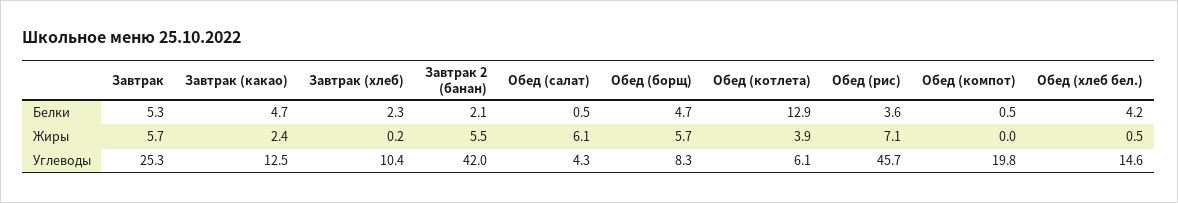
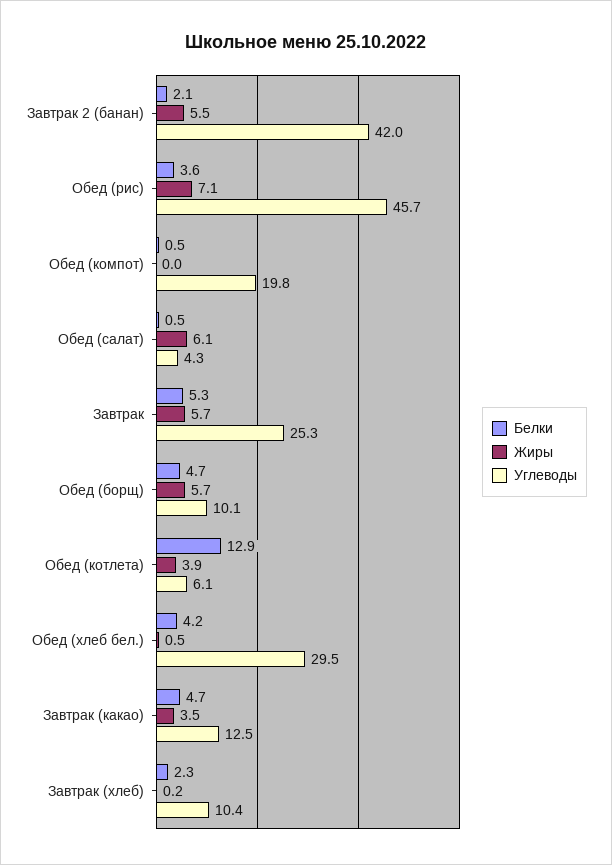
  {
    "Белки": {
      "Завтрак": 5.3,
      "Завтрак (какао)": 4.7,
      "Завтрак (хлеб)": 2.3,
      "Завтрак 2 (банан)": 2.1,
      "Обед (салат)": 0.5,
      "Обед (борщ)": 4.7,
      "Обед (котлета)": 12.9,
      "Обед (рис)": 3.6,
      "Обед (компот)": 0.5,
      "Обед (хлеб бел.)": 4.2
    },
    "Жиры": {
      "Завтрак": 5.7,
-     "Завтрак (какао)": 2.4,
+     "Завтрак (какао)": 3.5,
      "Завтрак (хлеб)": 0.2,
      "Завтрак 2 (банан)": 5.5,
      "Обед (салат)": 6.1,
      "Обед (борщ)": 5.7,
      "Обед (котлета)": 3.9,
      "Обед (рис)": 7.1,
      "Обед (компот)": 0,
      "Обед (хлеб бел.)": 0.5
    },
    "Углеводы": {
      "Завтрак": 25.3,
      "Завтрак (какао)": 12.5,
      "Завтрак (хлеб)": 10.4,
      "Завтрак 2 (банан)": 42,
      "Обед (салат)": 4.3,
-     "Обед (борщ)": 8.3,
+     "Обед (борщ)": 10.1,
      "Обед (котлета)": 6.1,
      "Обед (рис)": 45.7,
      "Обед (компот)": 19.8,
-     "Обед (хлеб бел.)": 14.6
+     "Обед (хлеб бел.)": 29.5
    }
  }

